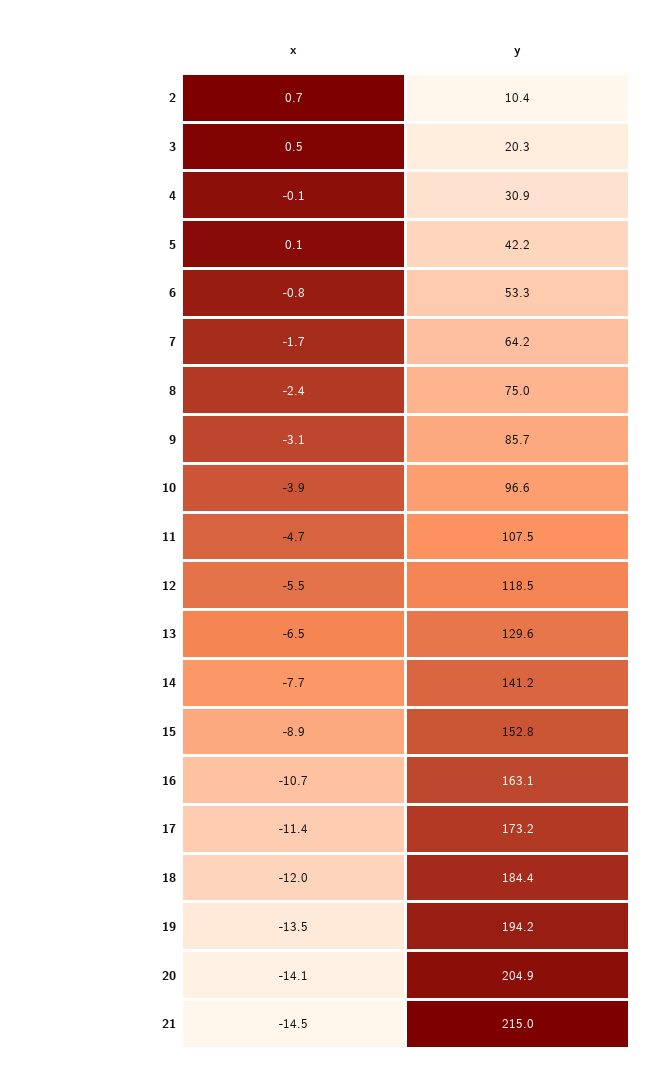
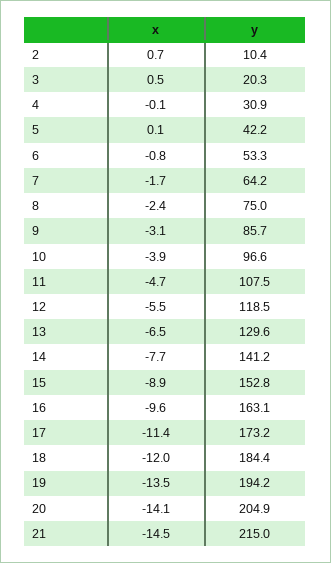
  {
    "x": {
      "2": 0.7,
      "3": 0.5,
      "4": -0.1,
      "5": 0.1,
      "6": -0.8,
      "7": -1.7,
      "8": -2.4,
      "9": -3.1,
      "10": -3.9,
      "11": -4.7,
      "12": -5.5,
      "13": -6.5,
      "14": -7.7,
      "15": -8.9,
-     "16": -10.7,
+     "16": -9.6,
      "17": -11.4,
      "18": -12,
      "19": -13.5,
      "20": -14.1,
      "21": -14.5
    },
    "y": {
      "2": 10.4,
      "3": 20.3,
      "4": 30.9,
      "5": 42.2,
      "6": 53.3,
      "7": 64.2,
      "8": 75,
      "9": 85.7,
      "10": 96.6,
      "11": 107.5,
      "12": 118.5,
      "13": 129.6,
      "14": 141.2,
      "15": 152.8,
      "16": 163.1,
      "17": 173.2,
      "18": 184.4,
      "19": 194.2,
      "20": 204.9,
      "21": 215
    }
  }

